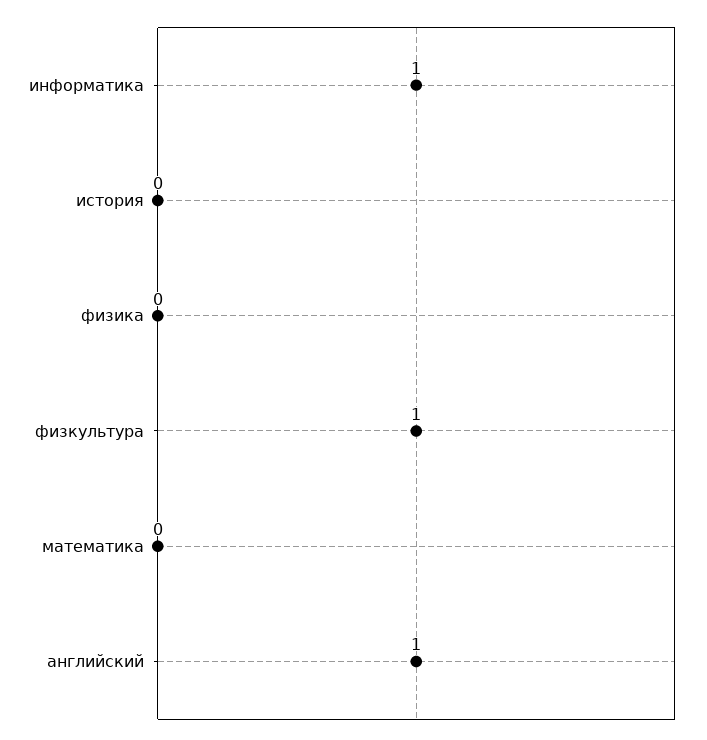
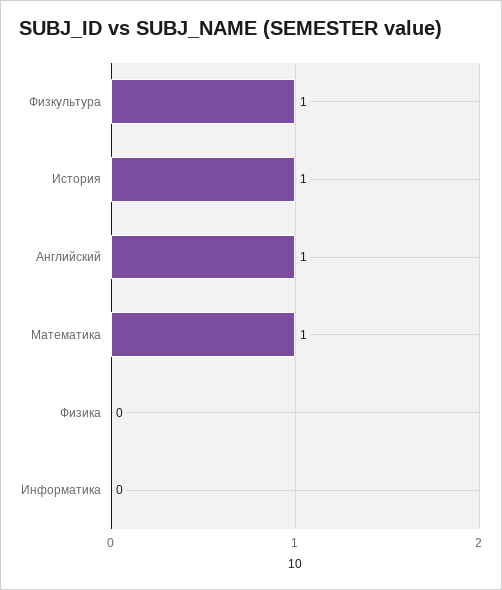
  {
-   "информатика": 1,
+   "информатика": 0,
-   "история": 0,
+   "история": 1,
    "физика": 0,
    "физкультура": 1,
-   "математика": 0,
+   "математика": 1,
    "английский": 1
  }

